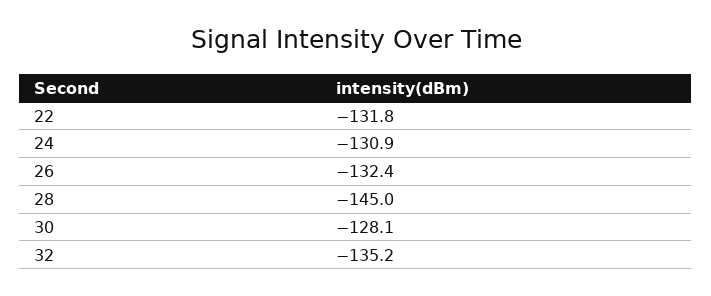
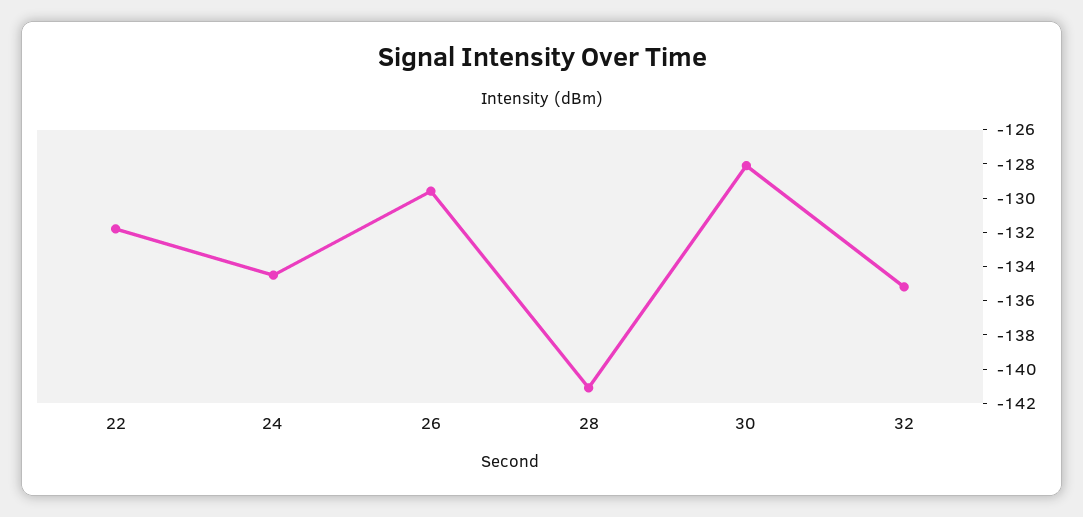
  {
    "22": -131.8,
-   "24": -130.9,
+   "24": -134.5,
-   "26": -132.4,
+   "26": -129.5,
-   "28": -145,
+   "28": -141,
    "30": -128.1,
    "32": -135.2
  }

